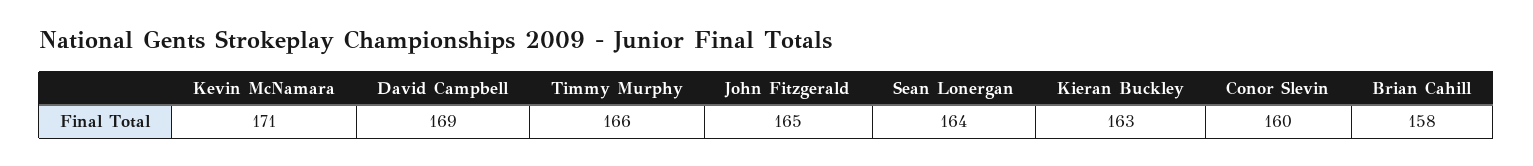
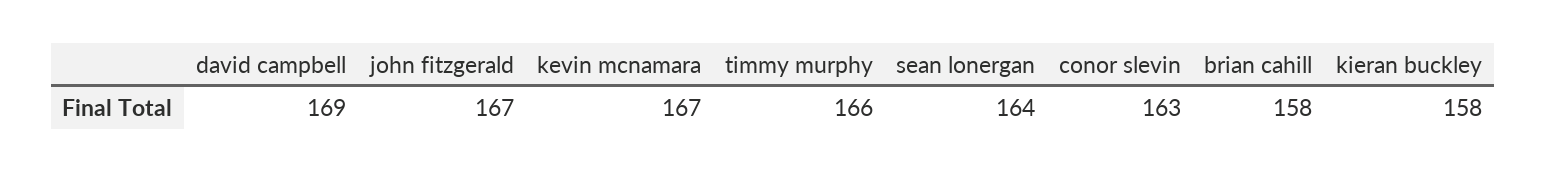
  {
-   "Kevin McNamara": 171,
+   "Kevin McNamara": 167,
    "David Campbell": 169,
    "Timmy Murphy": 166,
-   "John Fitzgerald": 165,
+   "John Fitzgerald": 167,
    "Sean Lonergan": 164,
-   "Kieran Buckley": 163,
+   "Kieran Buckley": 158,
-   "Conor Slevin": 160,
+   "Conor Slevin": 163,
    "Brian Cahill": 158
  }

